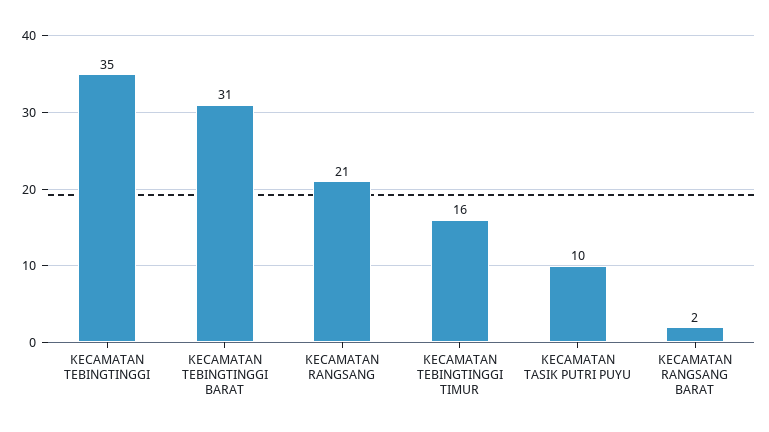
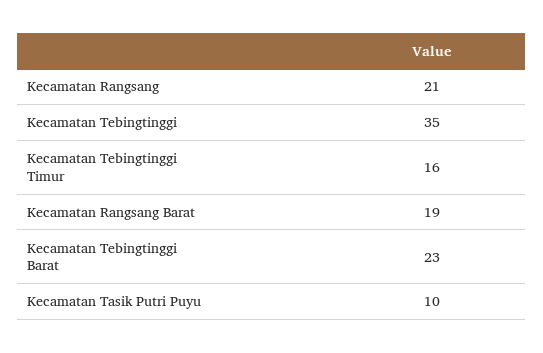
  {
    "KECAMATAN TEBINGTINGGI": 35,
-   "KECAMATAN TEBINGTINGGI BARAT": 31,
+   "KECAMATAN TEBINGTINGGI BARAT": 23,
    "KECAMATAN RANGSANG": 21,
    "KECAMATAN TEBINGTINGGI TIMUR": 16,
    "KECAMATAN TASIK PUTRI PUYU": 10,
-   "KECAMATAN RANGSANG BARAT": 2
+   "KECAMATAN RANGSANG BARAT": 19
  }

